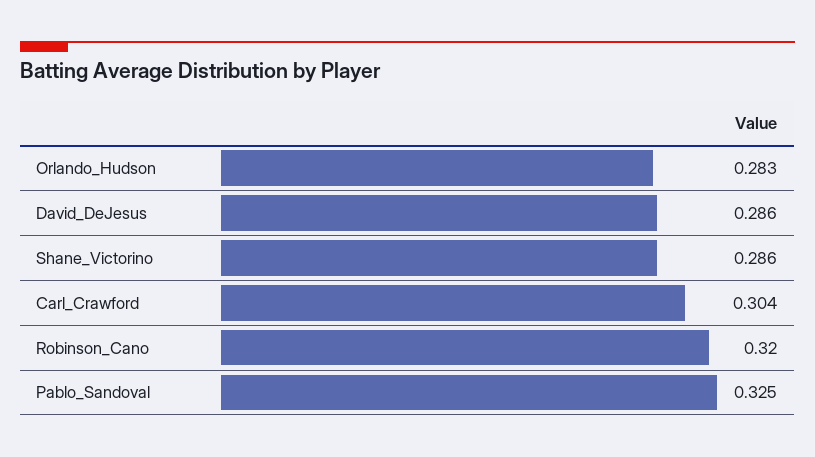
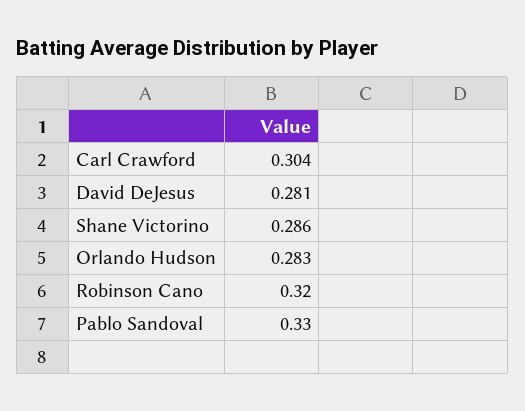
  {
    "Orlando_Hudson": 0.283,
-   "David_DeJesus": 0.286,
+   "David_DeJesus": 0.281,
    "Shane_Victorino": 0.286,
    "Carl_Crawford": 0.304,
    "Robinson_Cano": 0.32,
-   "Pablo_Sandoval": 0.325
+   "Pablo_Sandoval": 0.33
  }

